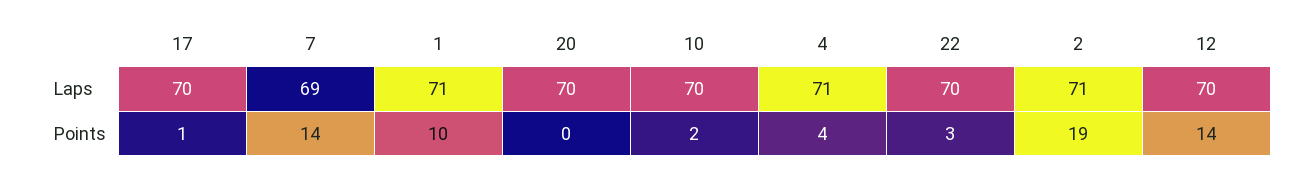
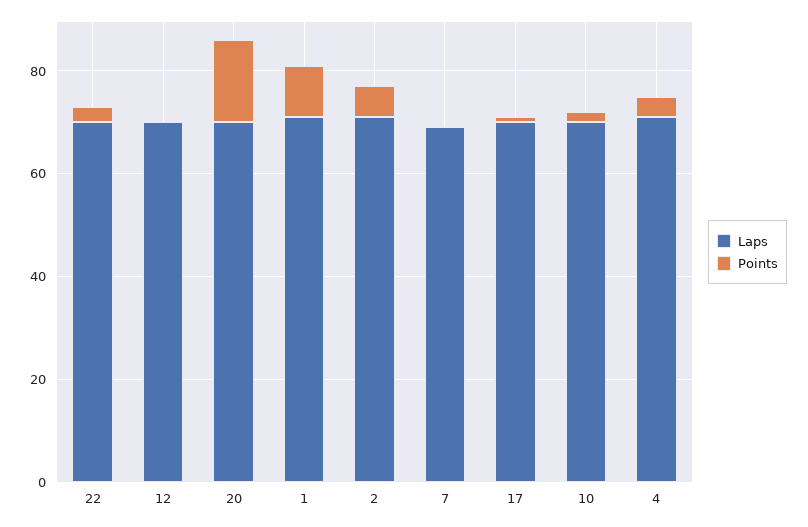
  {
    "Laps": {
      "17": 70,
      "7": 69,
      "1": 71,
      "20": 70,
      "10": 70,
      "4": 71,
      "22": 70,
      "2": 71,
      "12": 70
    },
    "Points": {
      "17": 1,
-     "7": 14,
+     "7": 0,
      "1": 10,
-     "20": 0,
+     "20": 15,
      "10": 2,
      "4": 4,
      "22": 3,
-     "2": 19,
+     "2": 5,
-     "12": 14
+     "12": 0
    }
  }

